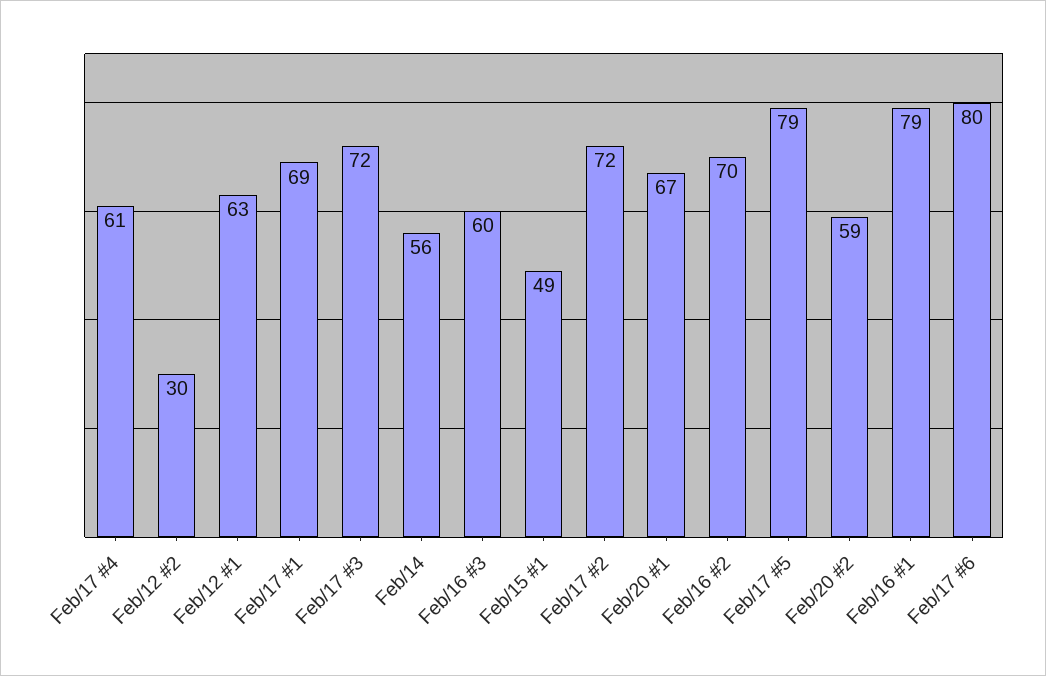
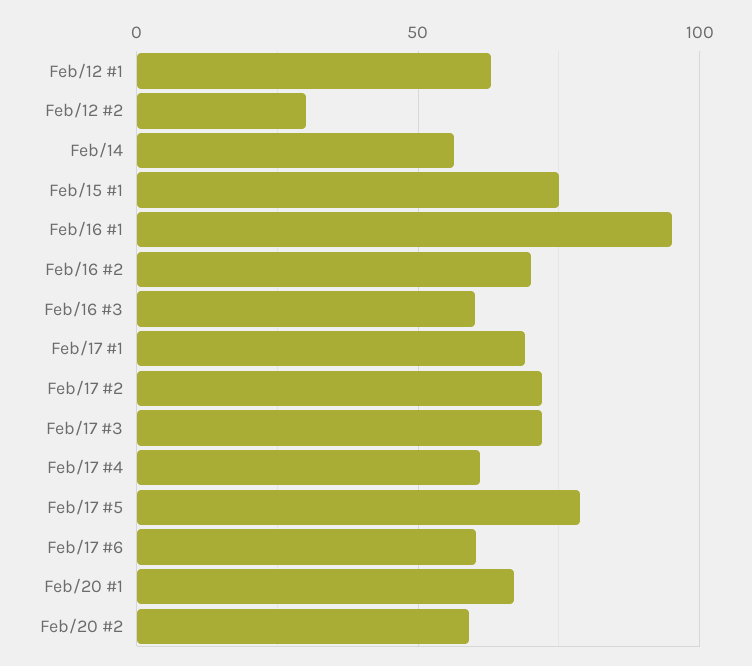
  {
    "Feb/17 #4": 61,
    "Feb/12 #2": 30,
    "Feb/12 #1": 63,
    "Feb/17 #1": 69,
    "Feb/17 #3": 72,
    "Feb/14": 56,
    "Feb/16 #3": 60,
-   "Feb/15 #1": 49,
+   "Feb/15 #1": 75,
    "Feb/17 #2": 72,
    "Feb/20 #1": 67,
    "Feb/16 #2": 70,
    "Feb/17 #5": 79,
    "Feb/20 #2": 59,
-   "Feb/16 #1": 79,
+   "Feb/16 #1": 95,
-   "Feb/17 #6": 80
+   "Feb/17 #6": 60
  }

